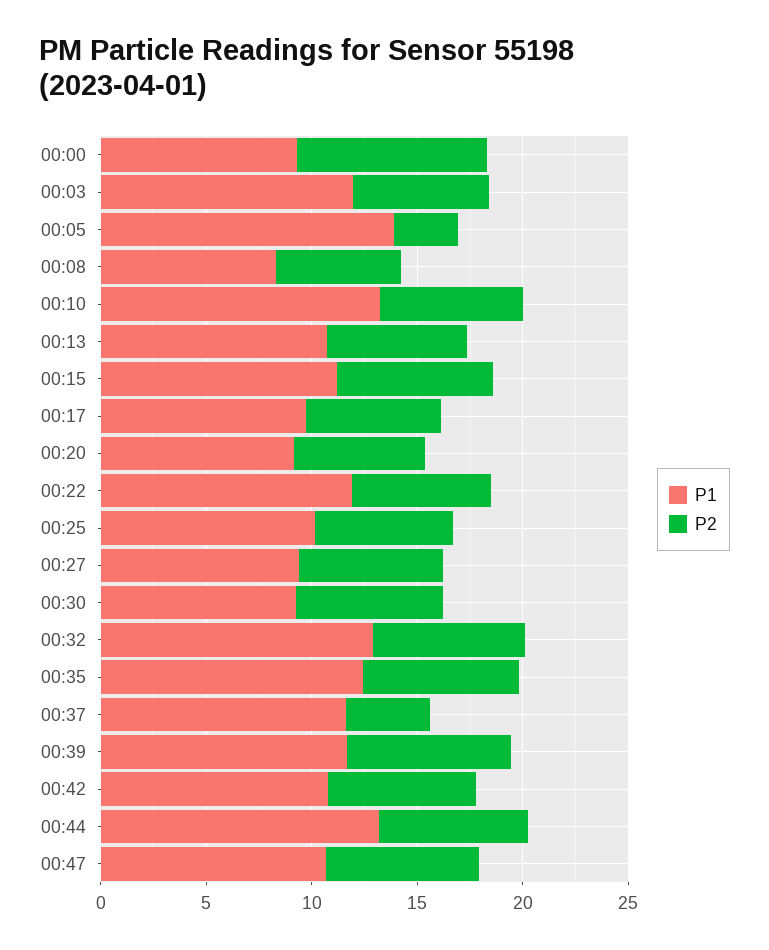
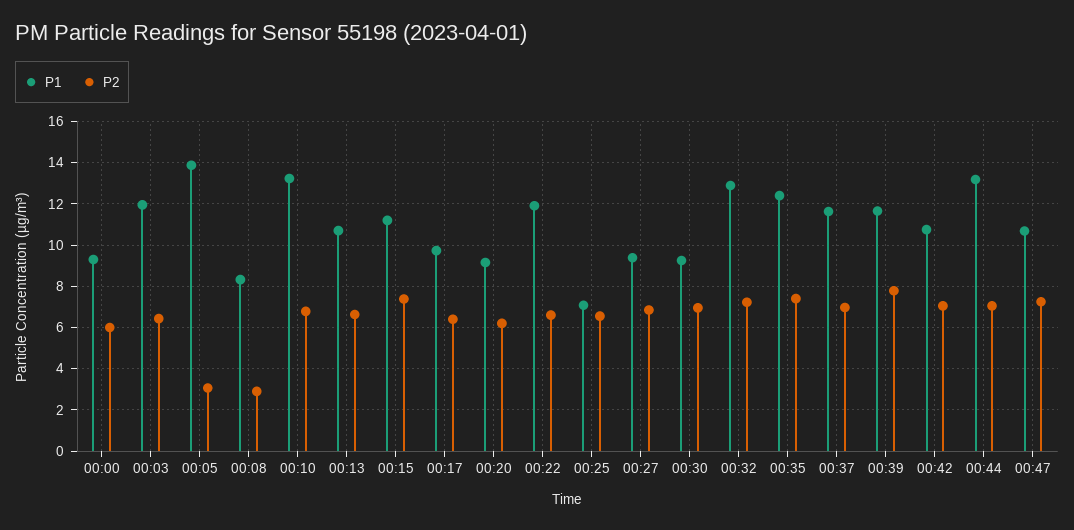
  {
    "P1": {
      "00:00": 9.5,
      "00:03": 12,
      "00:05": 14,
      "00:08": 8.5,
      "00:10": 13,
      "00:13": 10.5,
      "00:15": 11,
      "00:17": 9.5,
      "00:20": 9,
      "00:22": 12,
-     "00:25": 10,
+     "00:25": 7,
      "00:27": 9.5,
      "00:30": 9.5,
      "00:32": 13,
      "00:35": 12.5,
      "00:37": 11.5,
      "00:39": 11.5,
      "00:42": 11,
      "00:44": 13,
      "00:47": 10.5
    },
    "P2": {
-     "00:00": 9,
+     "00:00": 6,
      "00:03": 6.5,
      "00:05": 3,
-     "00:08": 6,
+     "00:08": 3,
      "00:10": 7,
      "00:13": 6.5,
      "00:15": 7.5,
      "00:17": 6.5,
      "00:20": 6,
      "00:22": 6.5,
      "00:25": 6.5,
      "00:27": 7,
      "00:30": 7,
      "00:32": 7,
      "00:35": 7.5,
-     "00:37": 4,
+     "00:37": 7,
      "00:39": 8,
      "00:42": 7,
      "00:44": 7,
      "00:47": 7.5
    }
  }

